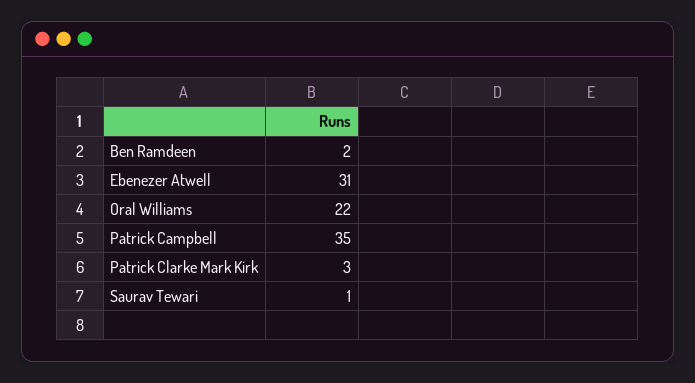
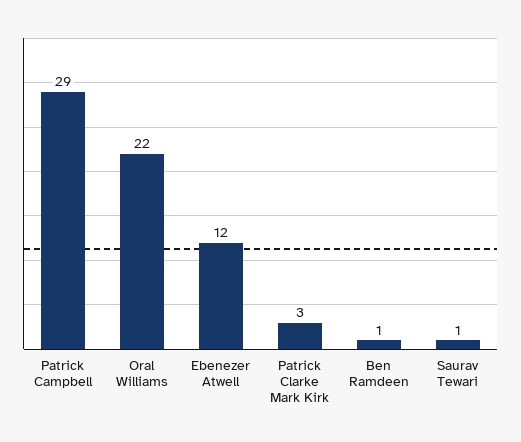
  {
-   "Ben Ramdeen": 2,
+   "Ben Ramdeen": 1,
-   "Ebenezer Atwell": 31,
+   "Ebenezer Atwell": 12,
    "Oral Williams": 22,
-   "Patrick Campbell": 35,
+   "Patrick Campbell": 29,
    "Patrick Clarke Mark Kirk": 3,
    "Saurav Tewari": 1
  }

